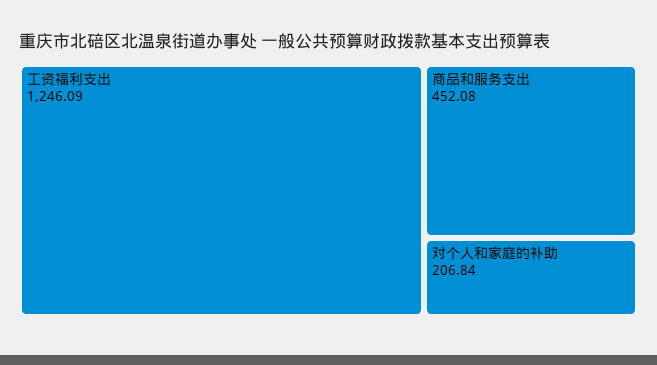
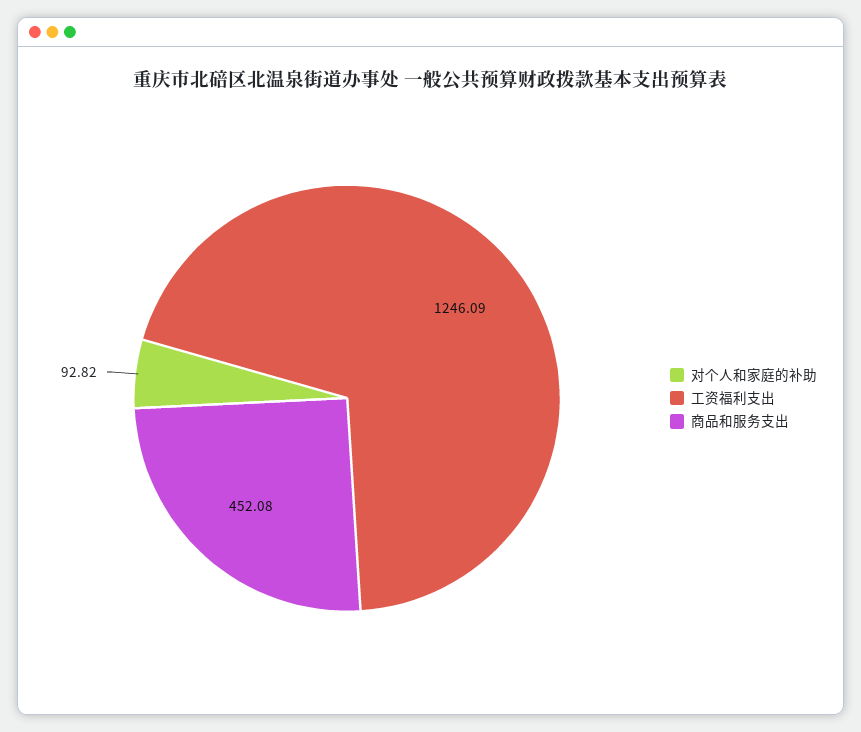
  {
    "工资福利支出": 1246.09,
    "商品和服务支出": 452.08,
-   "对个人和家庭的补助": 206.84
+   "对个人和家庭的补助": 92.82
  }

